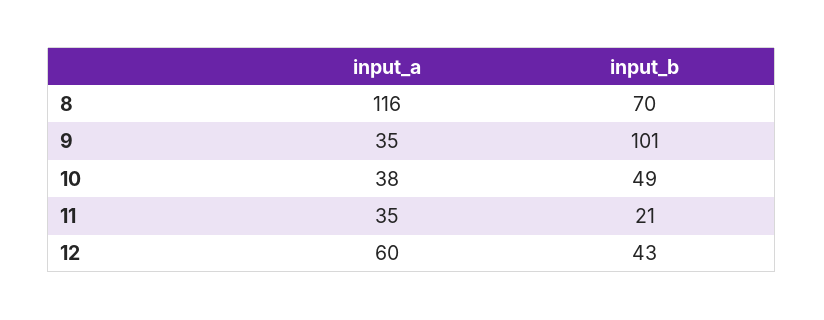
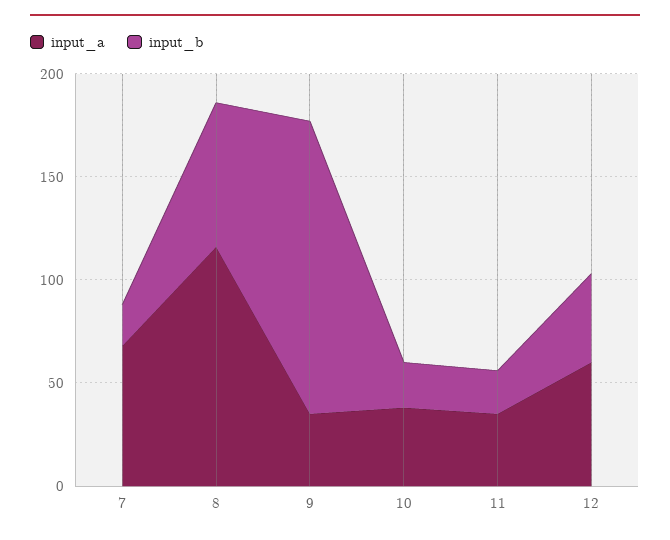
  {
    "input_a": {
      "8": 116,
      "9": 35,
      "10": 38,
      "11": 35,
-     "12": 60
+     "12": 60,
+     "7": 70
    },
    "input_b": {
      "8": 70,
-     "9": 101,
+     "9": 140,
-     "10": 49,
+     "10": 20,
      "11": 21,
-     "12": 43
+     "12": 43,
+     "7": 20
    }
  }

